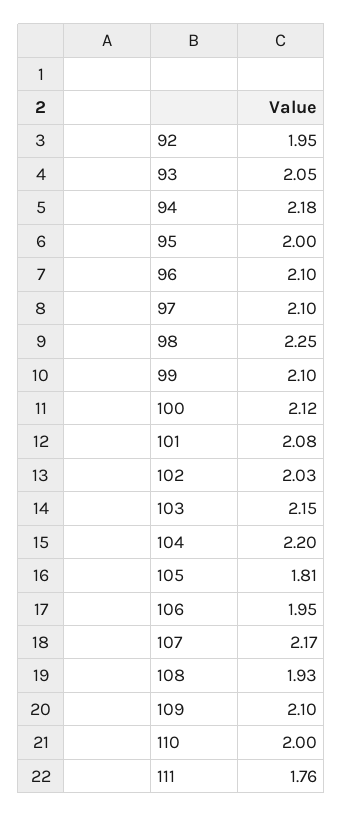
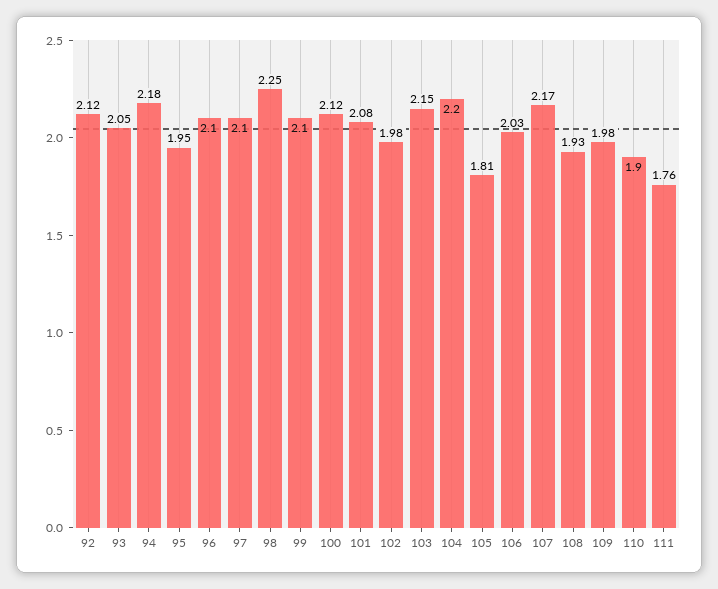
  {
-   "92": 1.95,
+   "92": 2.12,
    "93": 2.05,
    "94": 2.18,
-   "95": 2,
+   "95": 1.95,
    "96": 2.1,
    "97": 2.1,
    "98": 2.25,
    "99": 2.1,
    "100": 2.12,
    "101": 2.08,
-   "102": 2.03,
+   "102": 1.98,
    "103": 2.15,
    "104": 2.2,
    "105": 1.81,
-   "106": 1.95,
+   "106": 2.03,
    "107": 2.17,
    "108": 1.93,
-   "109": 2.1,
+   "109": 1.98,
-   "110": 2,
+   "110": 1.9,
    "111": 1.76
  }

